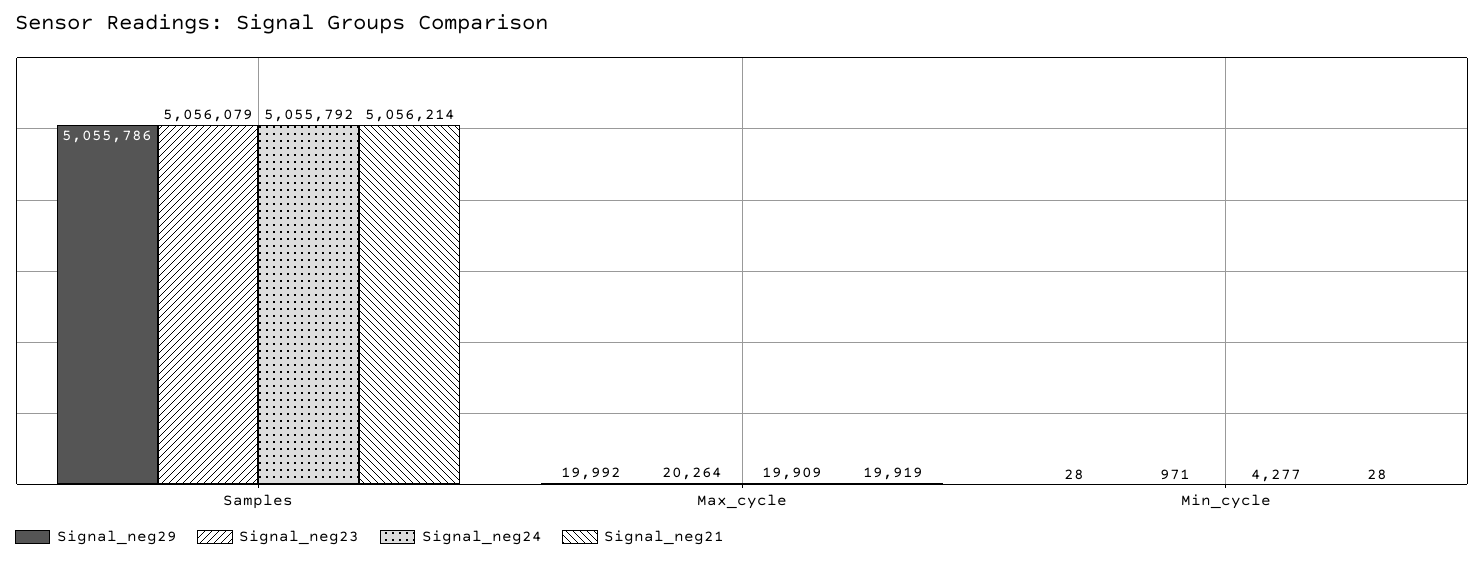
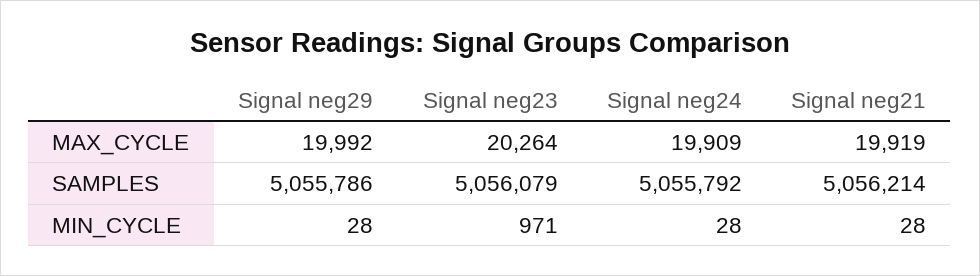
  {
    "Signal_neg29": {
      "Samples": 5055786,
      "Max_cycle": 19992,
      "Min_cycle": 28
    },
    "Signal_neg23": {
      "Samples": 5056079,
      "Max_cycle": 20264,
      "Min_cycle": 971
    },
    "Signal_neg24": {
      "Samples": 5055792,
      "Max_cycle": 19909,
-     "Min_cycle": 4277
+     "Min_cycle": 28
    },
    "Signal_neg21": {
      "Samples": 5056214,
      "Max_cycle": 19919,
      "Min_cycle": 28
    }
  }

